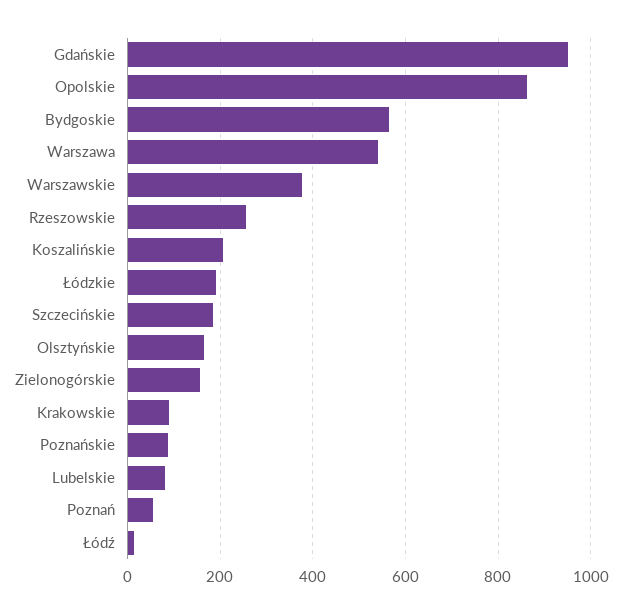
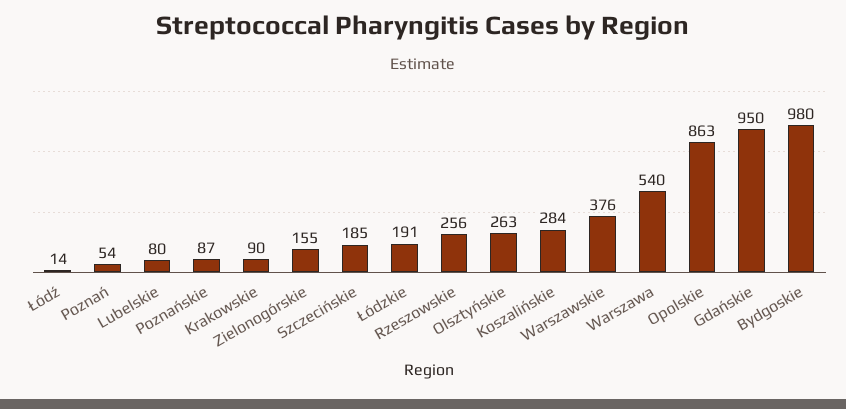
  {
    "Gdańskie": 950,
    "Opolskie": 863,
-   "Bydgoskie": 560,
+   "Bydgoskie": 980,
    "Warszawa": 540,
    "Warszawskie": 376,
    "Rzeszowskie": 256,
-   "Koszalińskie": 200,
+   "Koszalińskie": 284,
    "Łódzkie": 191,
    "Szczecińskie": 185,
-   "Olsztyńskie": 160,
+   "Olsztyńskie": 263,
    "Zielonogórskie": 155,
    "Krakowskie": 90,
    "Poznańskie": 87,
    "Lubelskie": 80,
    "Poznań": 54,
    "Łódź": 14
  }

